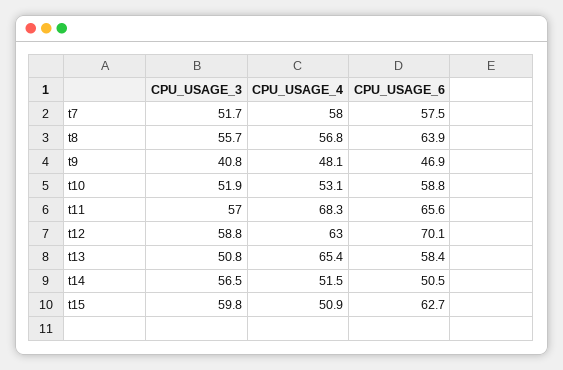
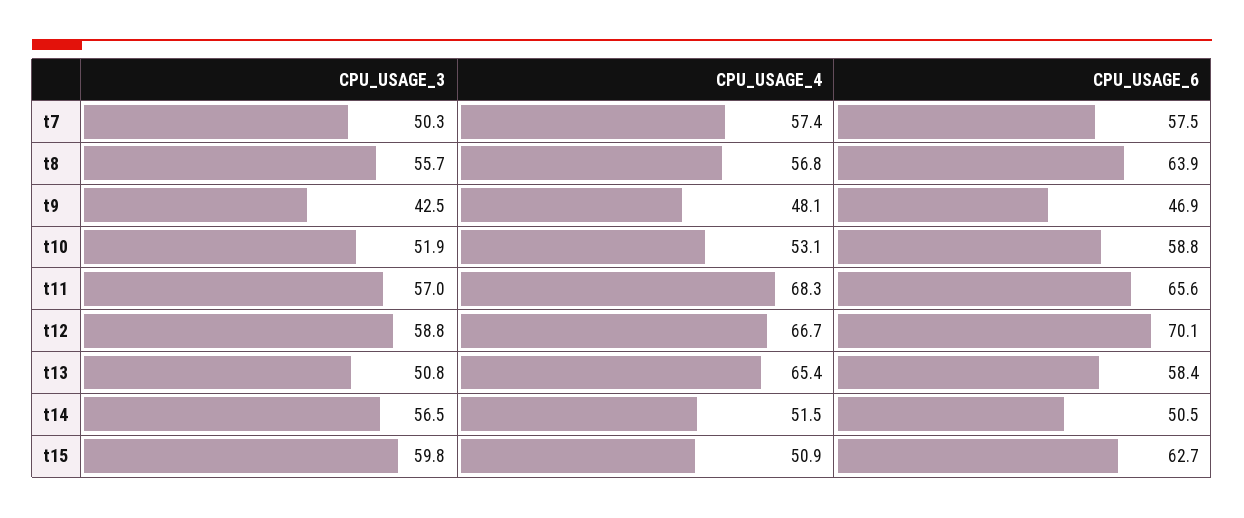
  {
    "CPU_USAGE_3": {
-     "t7": 51.7,
+     "t7": 50.3,
      "t8": 55.7,
-     "t9": 40.8,
+     "t9": 42.5,
      "t10": 51.9,
      "t11": 57,
      "t12": 58.8,
      "t13": 50.8,
      "t14": 56.5,
      "t15": 59.8
    },
    "CPU_USAGE_4": {
-     "t7": 58,
+     "t7": 57.4,
      "t8": 56.8,
      "t9": 48.1,
      "t10": 53.1,
      "t11": 68.3,
-     "t12": 63,
+     "t12": 66.7,
      "t13": 65.4,
      "t14": 51.5,
      "t15": 50.9
    },
    "CPU_USAGE_6": {
      "t7": 57.5,
      "t8": 63.9,
      "t9": 46.9,
      "t10": 58.8,
      "t11": 65.6,
      "t12": 70.1,
      "t13": 58.4,
      "t14": 50.5,
      "t15": 62.7
    }
  }

